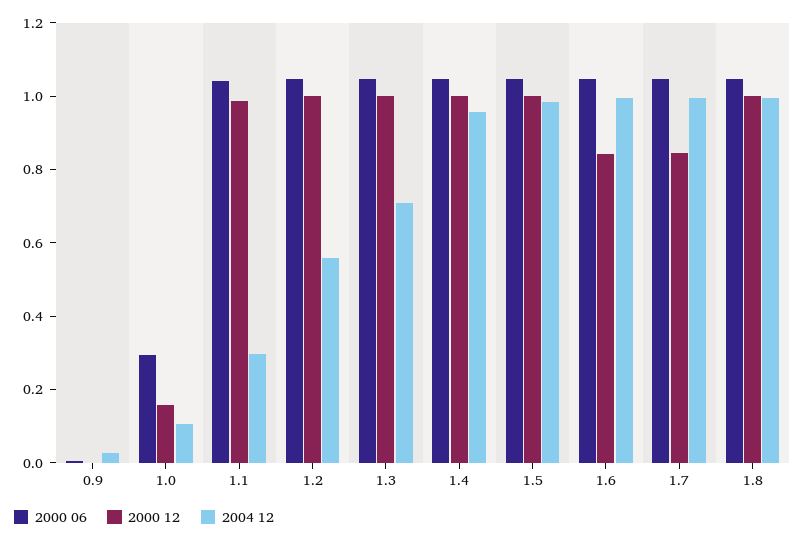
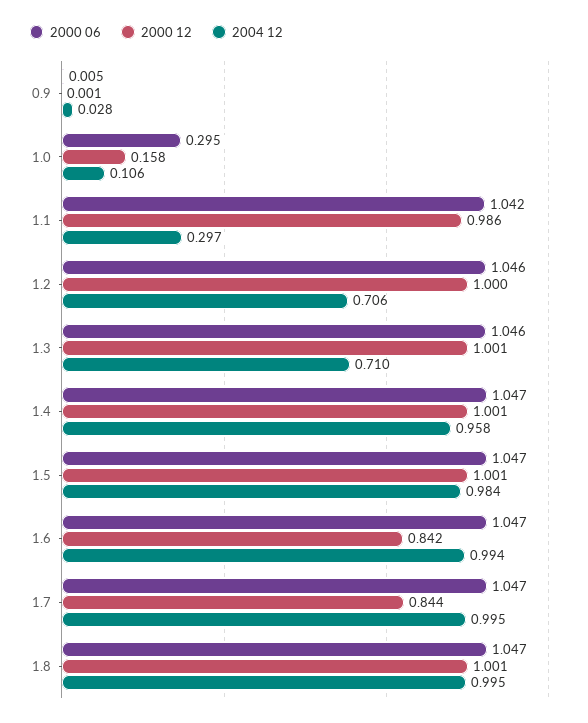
  {
    "2000 06": {
      "0.9": 0.005,
      "1.0": 0.295,
      "1.1": 1.042,
      "1.2": 1.046,
      "1.3": 1.046,
      "1.4": 1.047,
      "1.5": 1.047,
      "1.6": 1.047,
      "1.7": 1.047,
      "1.8": 1.047
    },
    "2000 12": {
      "0.9": 0.001,
      "1.0": 0.158,
      "1.1": 0.986,
      "1.2": 1,
      "1.3": 1.001,
      "1.4": 1.001,
      "1.5": 1.001,
      "1.6": 0.842,
      "1.7": 0.844,
      "1.8": 1.001
    },
    "2004 12": {
      "0.9": 0.028,
      "1.0": 0.106,
      "1.1": 0.297,
-     "1.2": 0.55,
+     "1.2": 0.706,
      "1.3": 0.71,
      "1.4": 0.958,
      "1.5": 0.984,
      "1.6": 0.994,
      "1.7": 0.995,
      "1.8": 0.995
    }
  }

